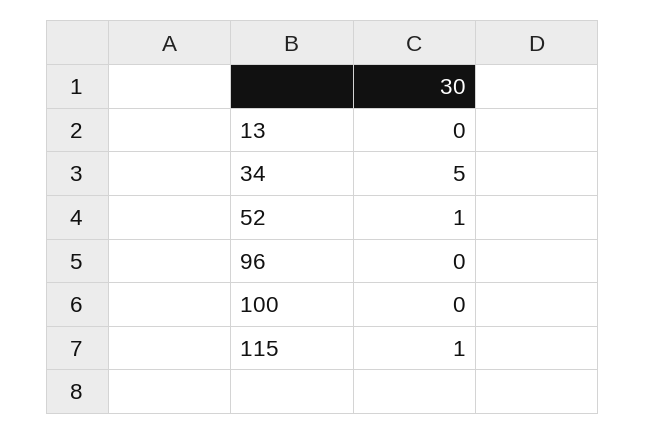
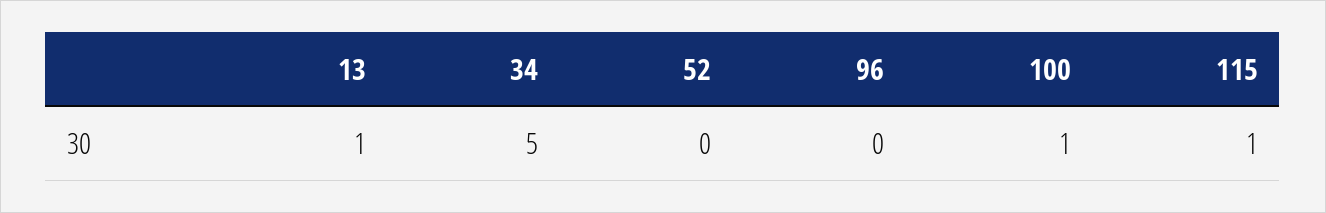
  {
-   "13": 0,
+   "13": 1,
    "34": 5,
-   "52": 1,
+   "52": 0,
    "96": 0,
-   "100": 0,
+   "100": 1,
    "115": 1
  }

